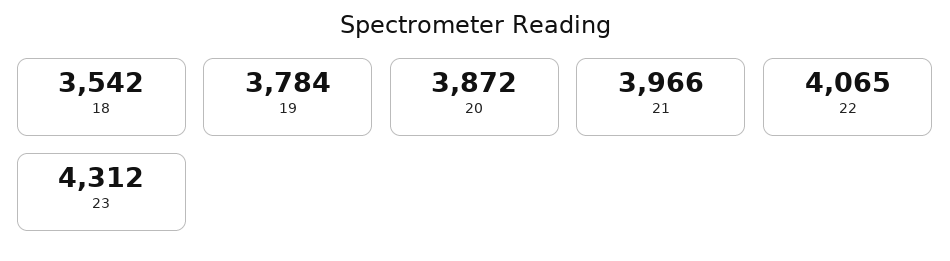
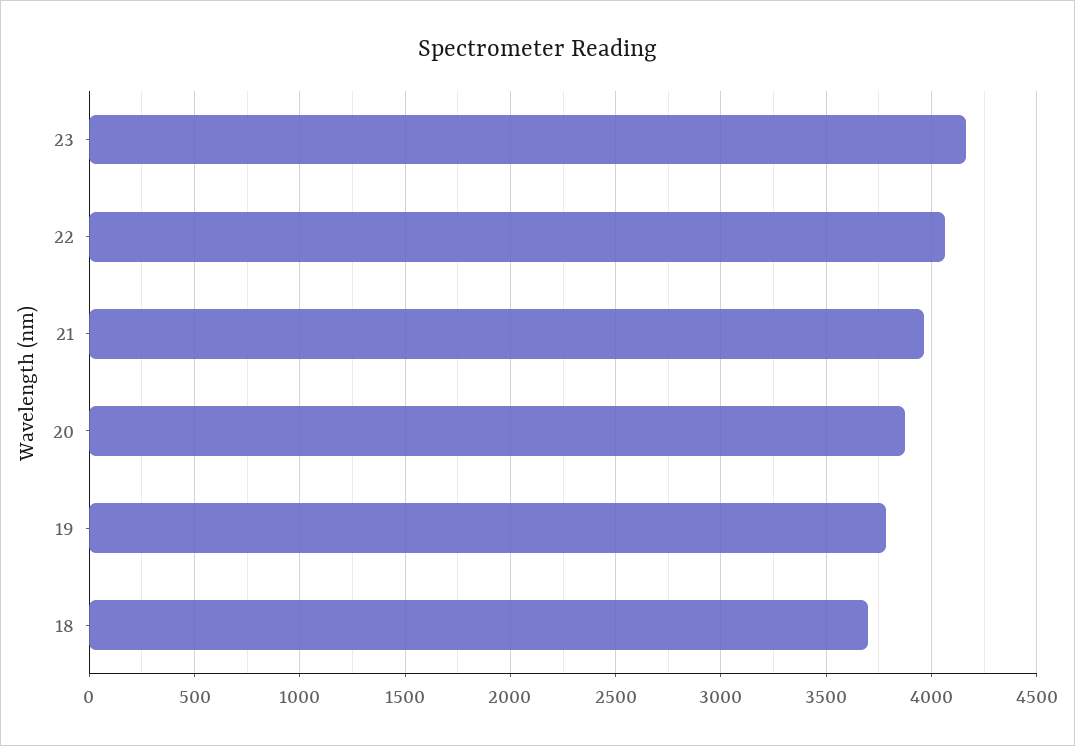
  {
-   "18": 3542,
+   "18": 3700,
    "19": 3784,
    "20": 3872,
    "21": 3966,
    "22": 4065,
-   "23": 4312
+   "23": 4150
  }

